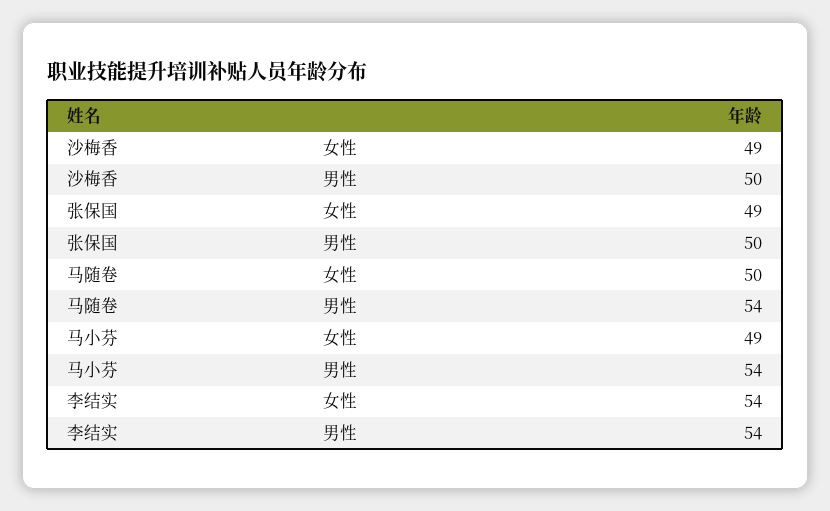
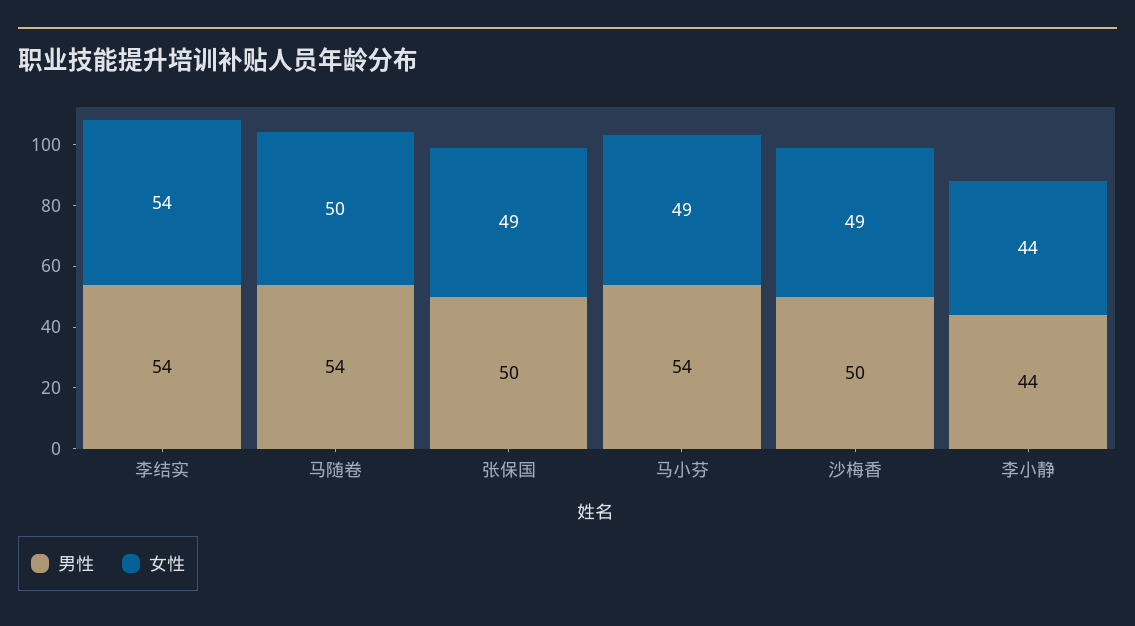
  {
    "女性": {
      "沙梅香": 49,
      "张保国": 49,
      "马随卷": 50,
      "马小芬": 49,
-     "李结实": 54
+     "李结实": 54,
+     "李小静": 44
    },
    "男性": {
      "沙梅香": 50,
      "张保国": 50,
      "马随卷": 54,
      "马小芬": 54,
-     "李结实": 54
+     "李结实": 54,
+     "李小静": 44
    }
  }

